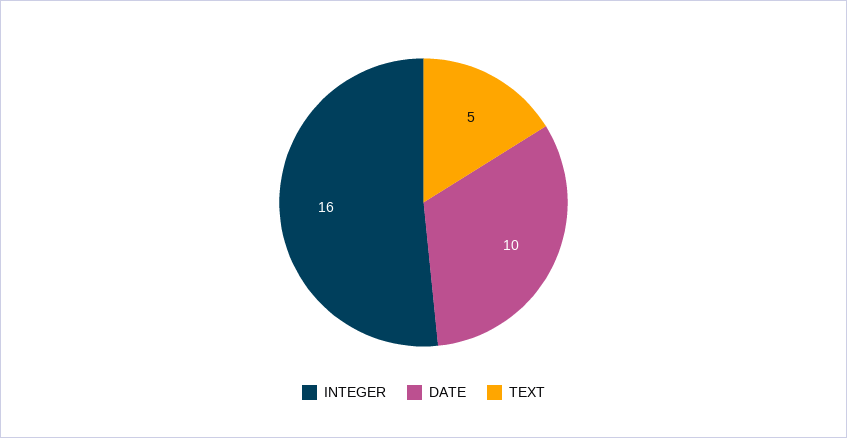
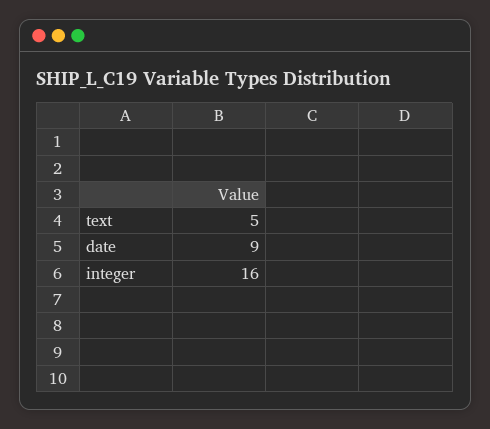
  {
    "INTEGER": 16,
-   "DATE": 10,
+   "DATE": 9,
    "TEXT": 5
  }

